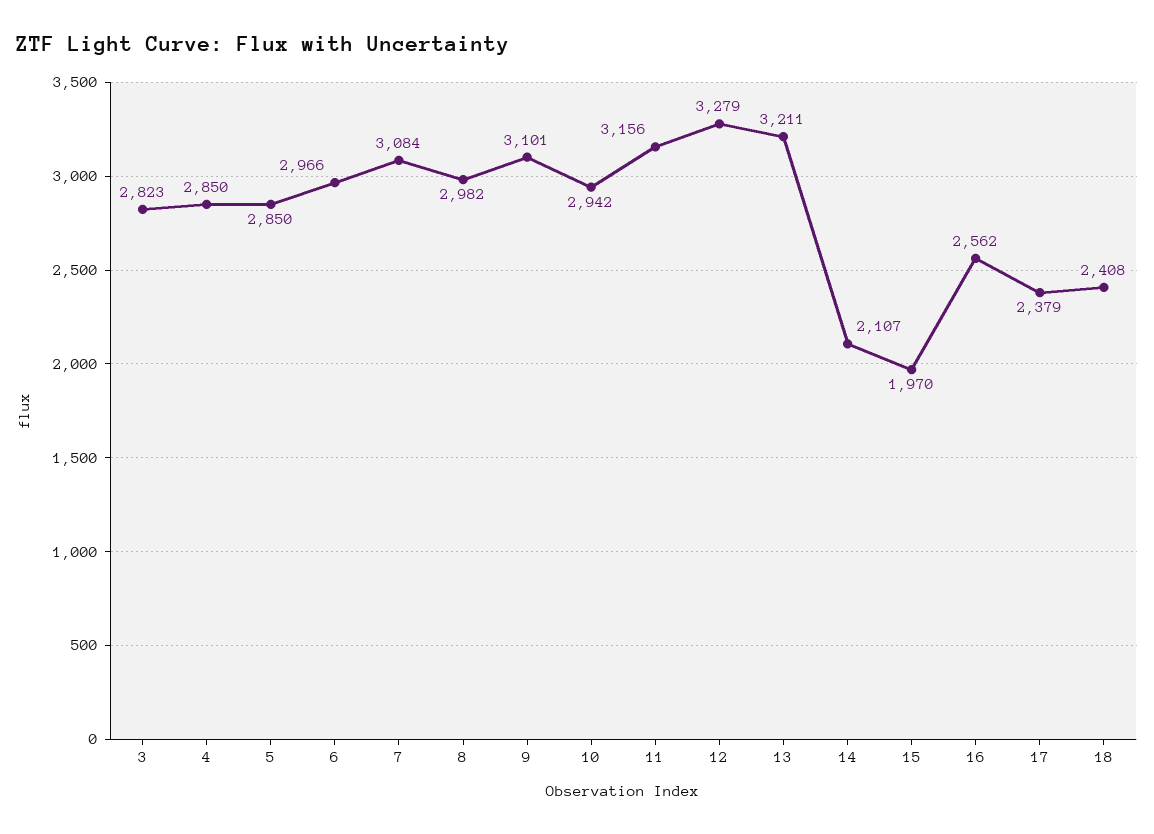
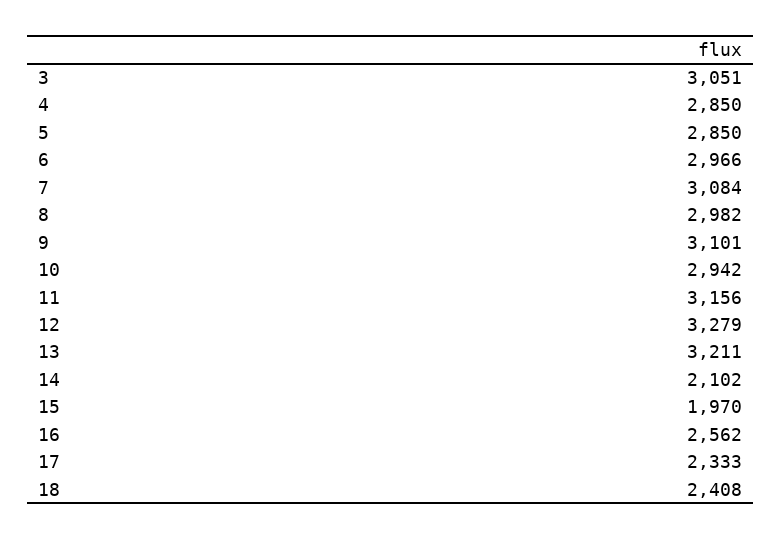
  {
-   "3": 2823,
+   "3": 3051,
    "4": 2850,
    "5": 2850,
    "6": 2966,
    "7": 3084,
    "8": 2982,
    "9": 3101,
    "10": 2942,
    "11": 3156,
    "12": 3279,
    "13": 3211,
-   "14": 2107,
+   "14": 2102,
    "15": 1970,
    "16": 2562,
-   "17": 2379,
+   "17": 2333,
    "18": 2408
  }

